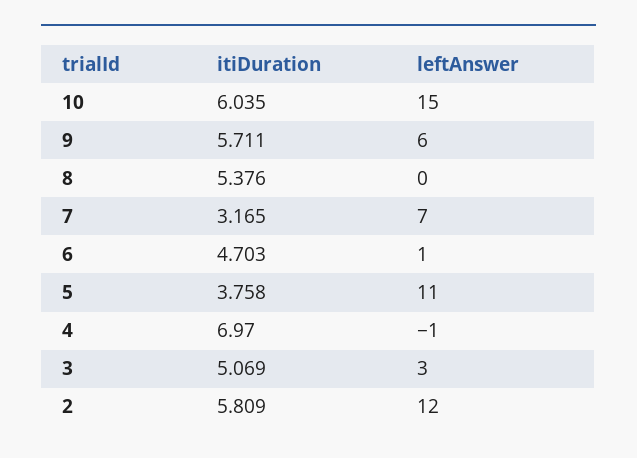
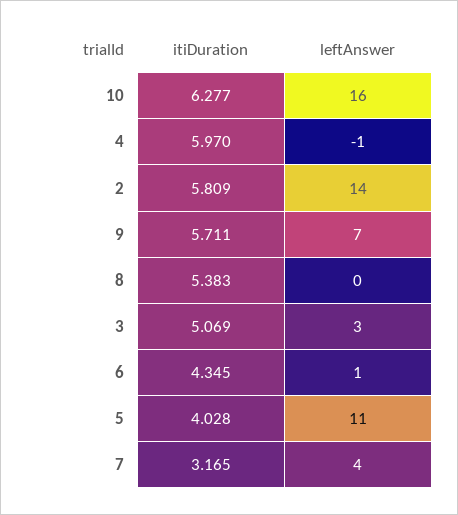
  {
    "itiDuration": {
-     "10": 6.035,
+     "10": 6.277,
      "9": 5.711,
-     "8": 5.376,
+     "8": 5.383,
      "7": 3.165,
-     "6": 4.703,
+     "6": 4.345,
-     "5": 3.758,
+     "5": 4.028,
-     "4": 6.97,
+     "4": 5.97,
      "3": 5.069,
      "2": 5.809
    },
    "leftAnswer": {
-     "10": 15,
+     "10": 16,
-     "9": 6,
+     "9": 7,
      "8": 0,
-     "7": 7,
+     "7": 4,
      "6": 1,
      "5": 11,
      "4": -1,
      "3": 3,
-     "2": 12
+     "2": 14
    }
  }

